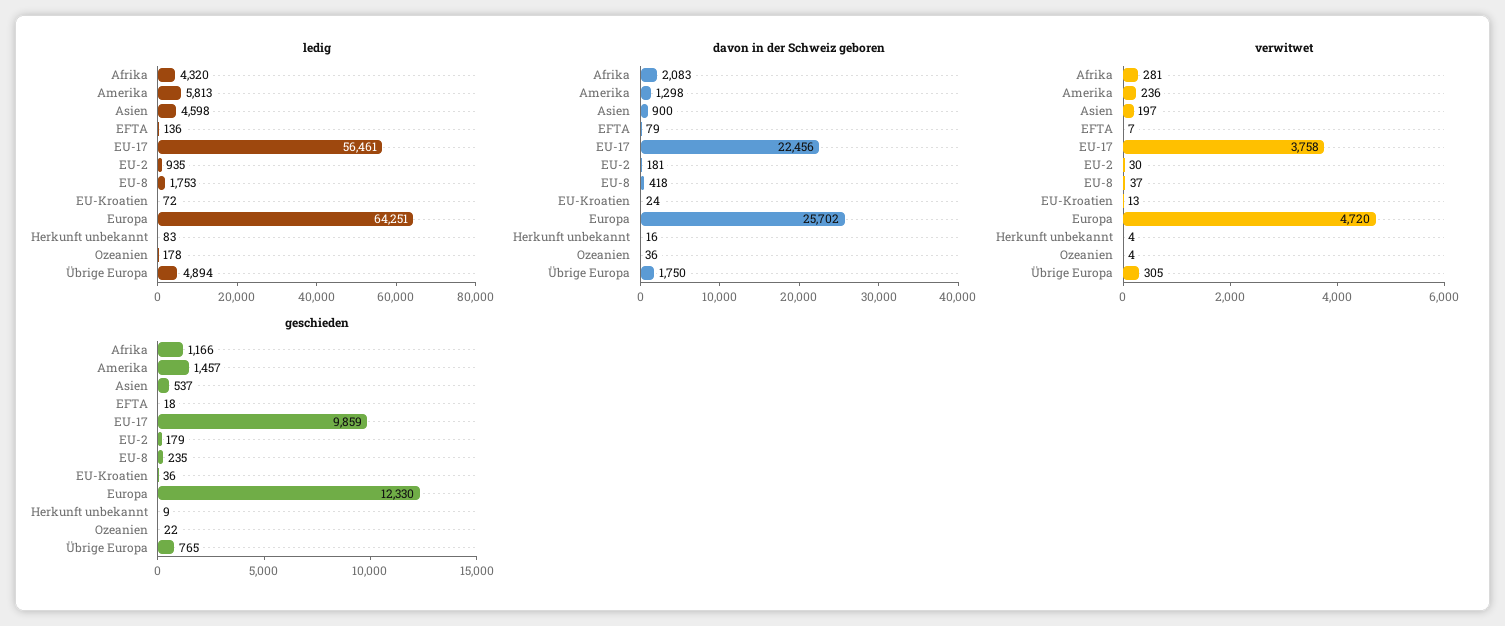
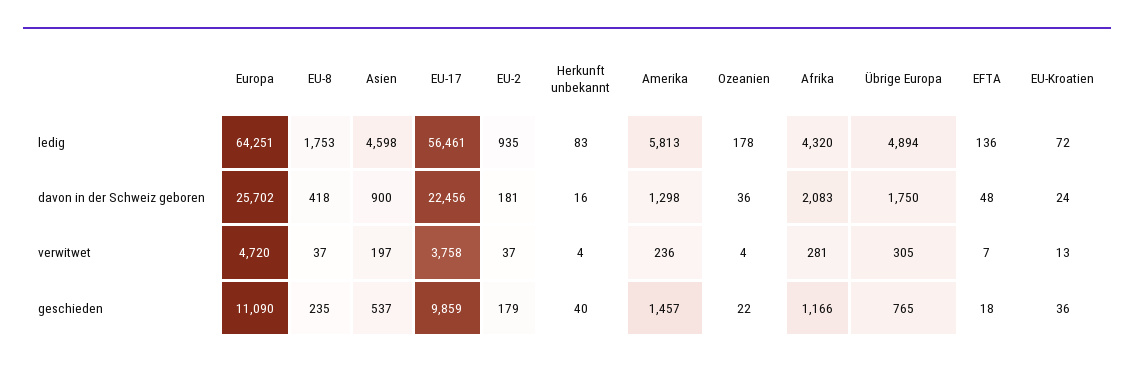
  {
    "ledig": {
      "Afrika": 4320,
      "Amerika": 5813,
      "Asien": 4598,
      "EFTA": 136,
      "EU-17": 56461,
      "EU-2": 935,
      "EU-8": 1753,
      "EU-Kroatien": 72,
      "Europa": 64251,
      "Herkunft unbekannt": 83,
      "Ozeanien": 178,
      "Übrige Europa": 4894
    },
    "davon in der Schweiz geboren": {
      "Afrika": 2083,
      "Amerika": 1298,
      "Asien": 900,
-     "EFTA": 79,
+     "EFTA": 48,
      "EU-17": 22456,
      "EU-2": 181,
      "EU-8": 418,
      "EU-Kroatien": 24,
      "Europa": 25702,
      "Herkunft unbekannt": 16,
      "Ozeanien": 36,
      "Übrige Europa": 1750
    },
    "verwitwet": {
      "Afrika": 281,
      "Amerika": 236,
      "Asien": 197,
      "EFTA": 7,
      "EU-17": 3758,
-     "EU-2": 30,
+     "EU-2": 37,
      "EU-8": 37,
      "EU-Kroatien": 13,
      "Europa": 4720,
      "Herkunft unbekannt": 4,
      "Ozeanien": 4,
      "Übrige Europa": 305
    },
    "geschieden": {
      "Afrika": 1166,
      "Amerika": 1457,
      "Asien": 537,
      "EFTA": 18,
      "EU-17": 9859,
      "EU-2": 179,
      "EU-8": 235,
      "EU-Kroatien": 36,
-     "Europa": 12330,
+     "Europa": 11090,
-     "Herkunft unbekannt": 9,
+     "Herkunft unbekannt": 40,
      "Ozeanien": 22,
      "Übrige Europa": 765
    }
  }

